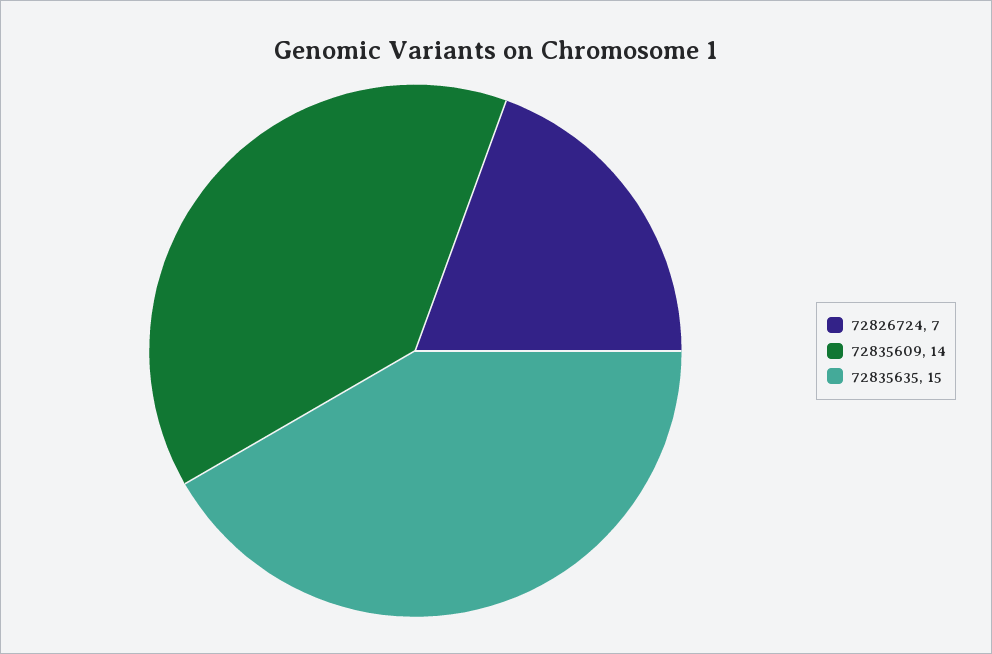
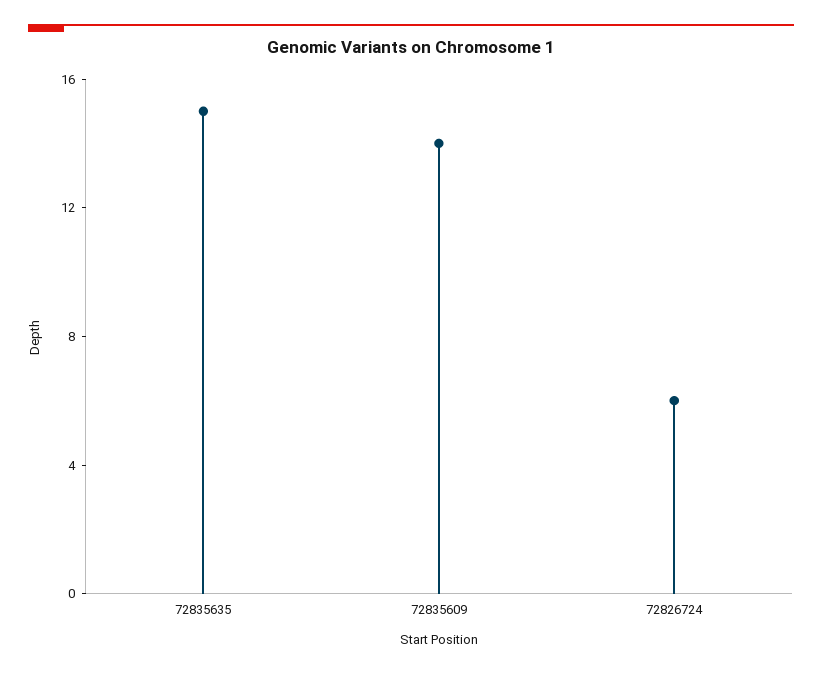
  {
-   "72826724": 7,
+   "72826724": 6,
    "72835609": 14,
    "72835635": 15
  }

